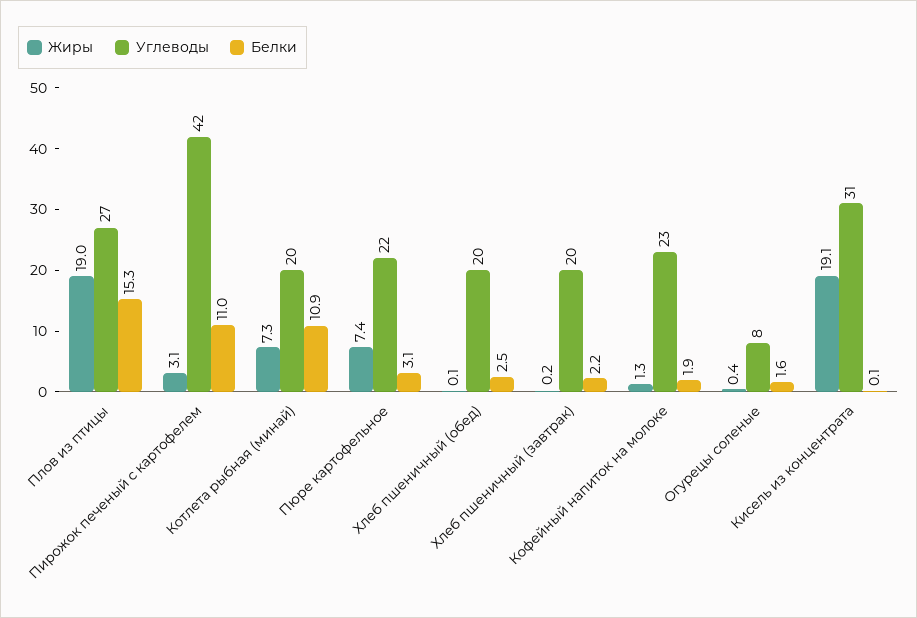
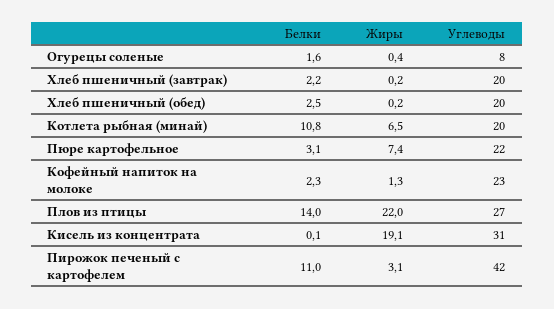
  {
    "Жиры": {
-     "Плов из птицы": 19,
+     "Плов из птицы": 22,
      "Пирожок печеный с картофелем": 3.1,
-     "Котлета рыбная (минай)": 7.3,
+     "Котлета рыбная (минай)": 6.5,
      "Пюре картофельное": 7.4,
-     "Хлеб пшеничный (обед)": 0.1,
+     "Хлеб пшеничный (обед)": 0.2,
      "Хлеб пшеничный (завтрак)": 0.2,
      "Кофейный напиток на молоке": 1.3,
      "Огурецы соленые": 0.4,
      "Кисель из концентрата": 19.1
    },
    "Углеводы": {
      "Плов из птицы": 27,
      "Пирожок печеный с картофелем": 42,
      "Котлета рыбная (минай)": 20,
      "Пюре картофельное": 22,
      "Хлеб пшеничный (обед)": 20,
      "Хлеб пшеничный (завтрак)": 20,
      "Кофейный напиток на молоке": 23,
      "Огурецы соленые": 8,
      "Кисель из концентрата": 31
    },
    "Белки": {
-     "Плов из птицы": 15.3,
+     "Плов из птицы": 14,
      "Пирожок печеный с картофелем": 11,
-     "Котлета рыбная (минай)": 10.9,
+     "Котлета рыбная (минай)": 10.8,
      "Пюре картофельное": 3.1,
      "Хлеб пшеничный (обед)": 2.5,
      "Хлеб пшеничный (завтрак)": 2.2,
-     "Кофейный напиток на молоке": 1.9,
+     "Кофейный напиток на молоке": 2.3,
      "Огурецы соленые": 1.6,
      "Кисель из концентрата": 0.1
    }
  }

